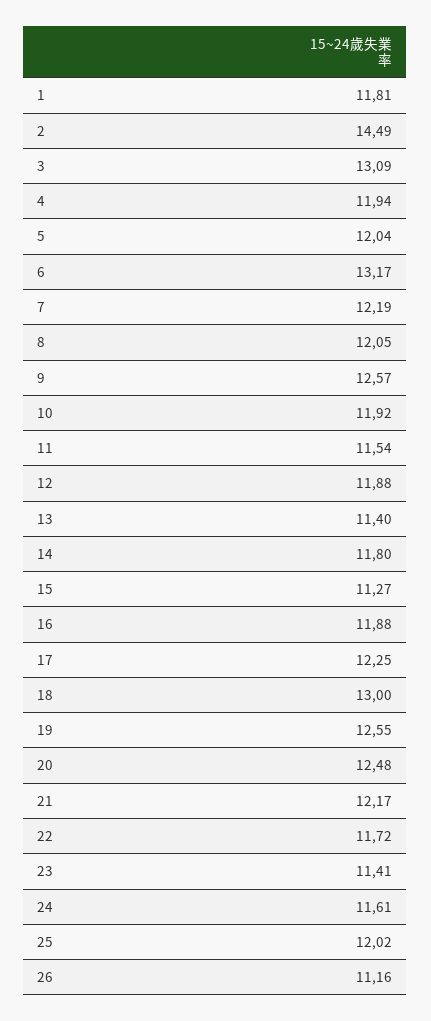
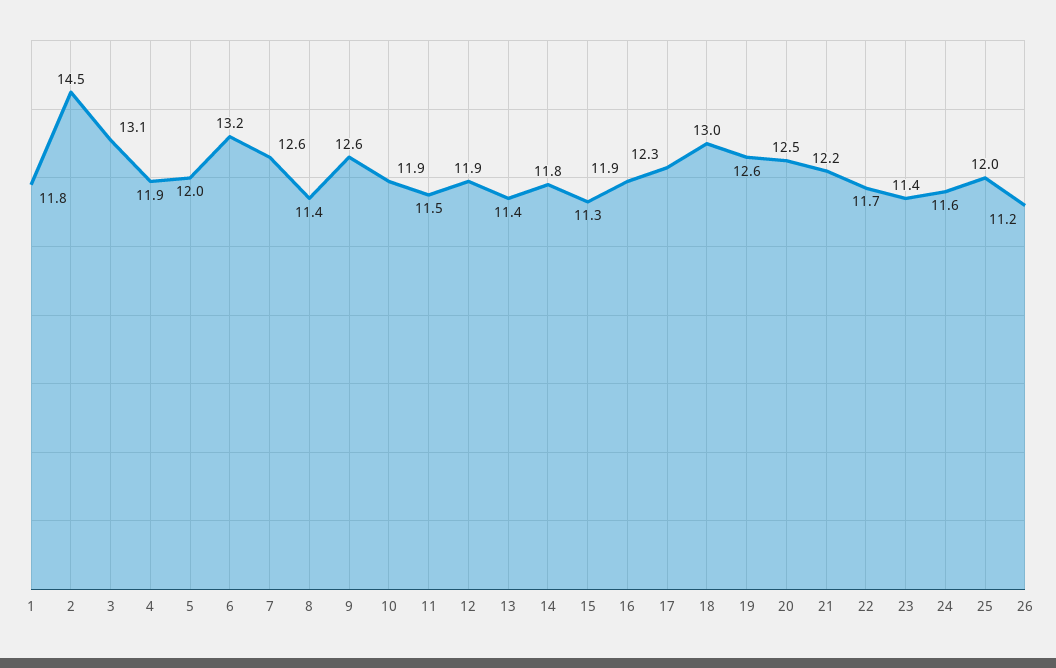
  {
    "1": 11.81,
    "2": 14.49,
    "3": 13.09,
    "4": 11.94,
    "5": 12.04,
    "6": 13.17,
-   "7": 12.19,
+   "7": 12.6,
-   "8": 12.05,
+   "8": 11.4,
    "9": 12.57,
    "10": 11.92,
    "11": 11.54,
    "12": 11.88,
    "13": 11.4,
    "14": 11.8,
    "15": 11.27,
    "16": 11.88,
    "17": 12.25,
    "18": 13,
    "19": 12.55,
    "20": 12.48,
    "21": 12.17,
    "22": 11.72,
    "23": 11.41,
    "24": 11.61,
    "25": 12.02,
    "26": 11.16
  }

